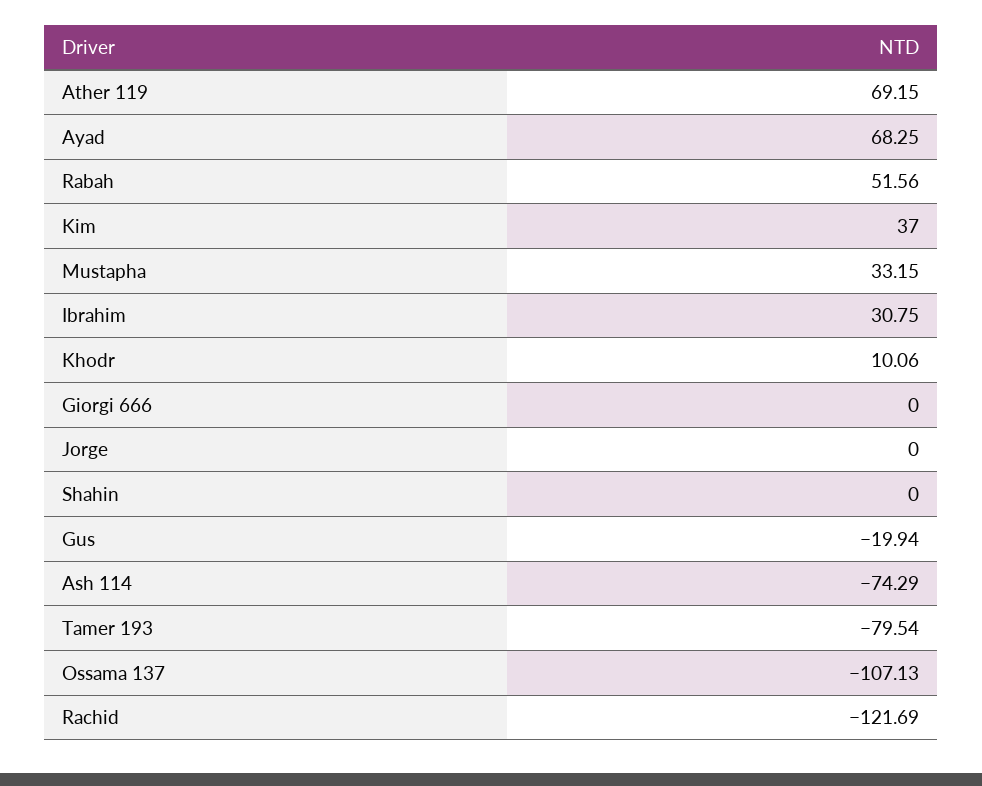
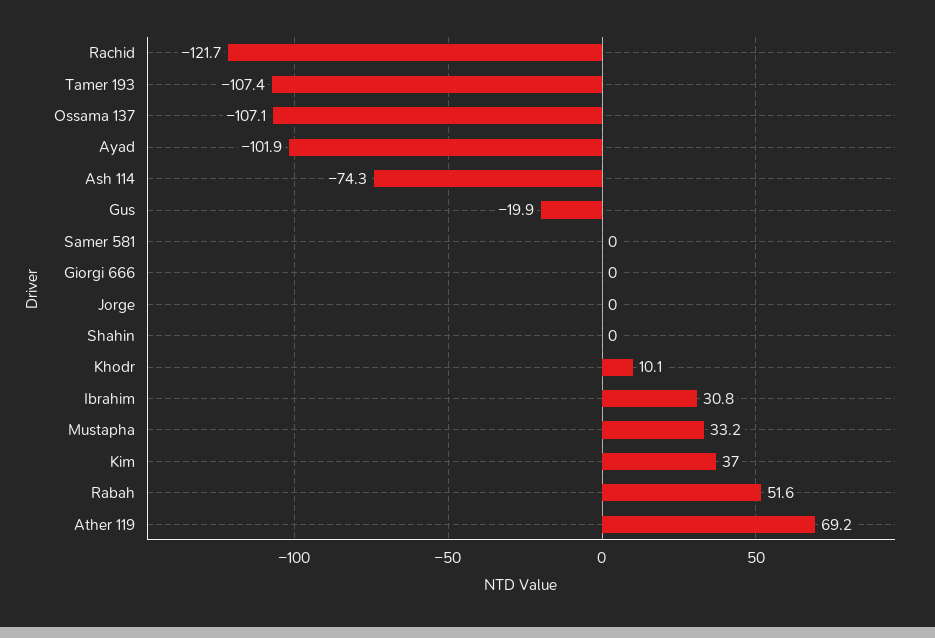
  {
    "Ather 119": 69.15,
-   "Ayad": 68.25,
+   "Ayad": -101.9,
    "Rabah": 51.56,
    "Kim": 37,
    "Mustapha": 33.15,
    "Ibrahim": 30.75,
    "Khodr": 10.06,
    "Giorgi 666": 0,
    "Jorge": 0,
    "Shahin": 0,
    "Gus": -19.94,
    "Ash 114": -74.29,
-   "Tamer 193": -79.54,
+   "Tamer 193": -107.4,
    "Ossama 137": -107.13,
-   "Rachid": -121.69
+   "Rachid": -121.69,
+   "Samer 581": 0
  }

